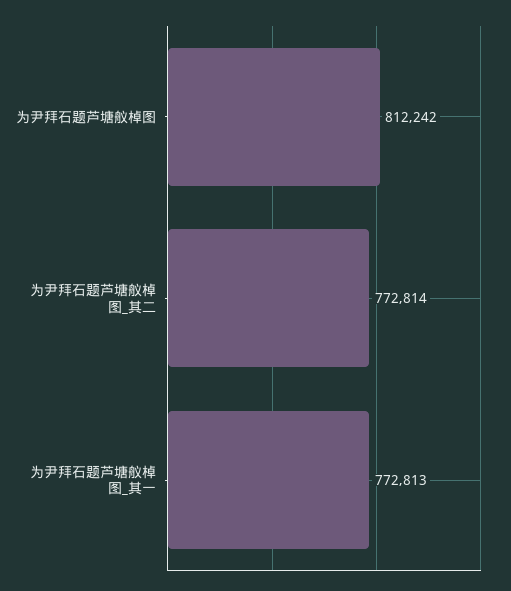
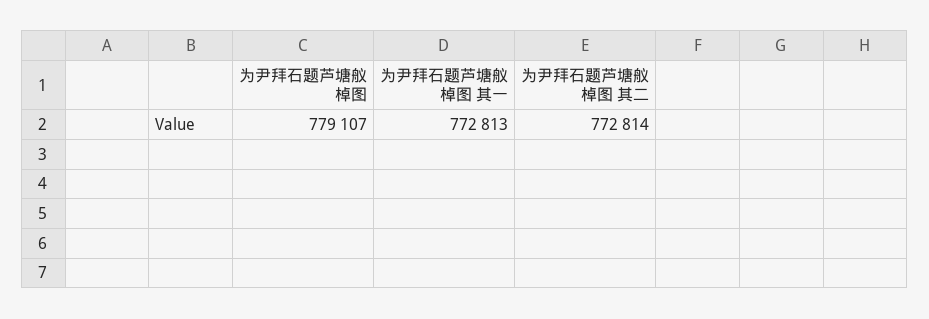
  {
-   "为尹拜石题芦塘舣棹图": 812242,
+   "为尹拜石题芦塘舣棹图": 779107,
    "为尹拜石题芦塘舣棹图_其二": 772814,
    "为尹拜石题芦塘舣棹图_其一": 772813
  }

